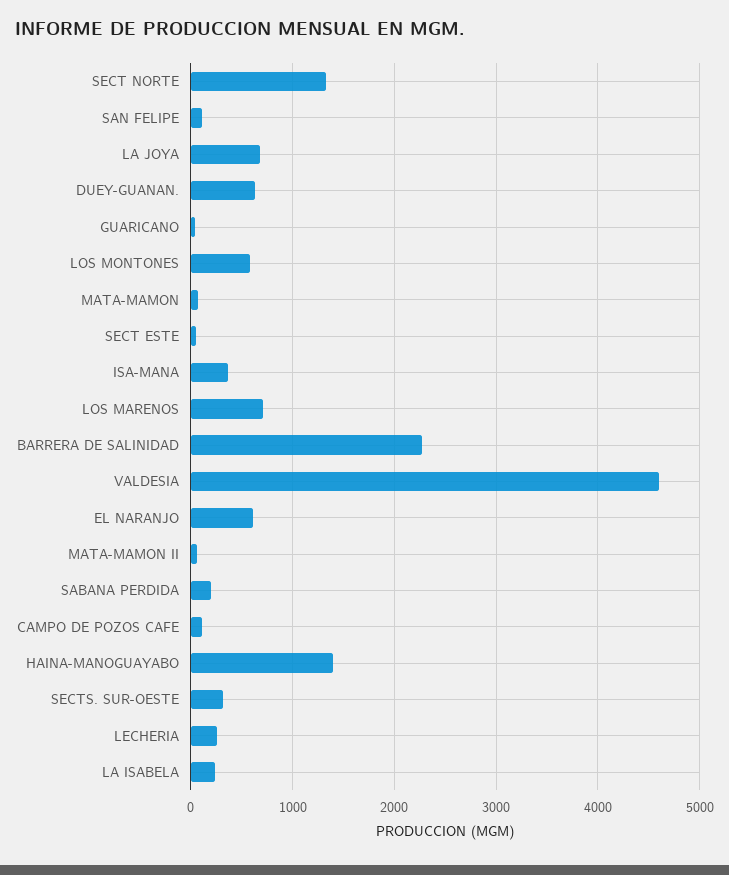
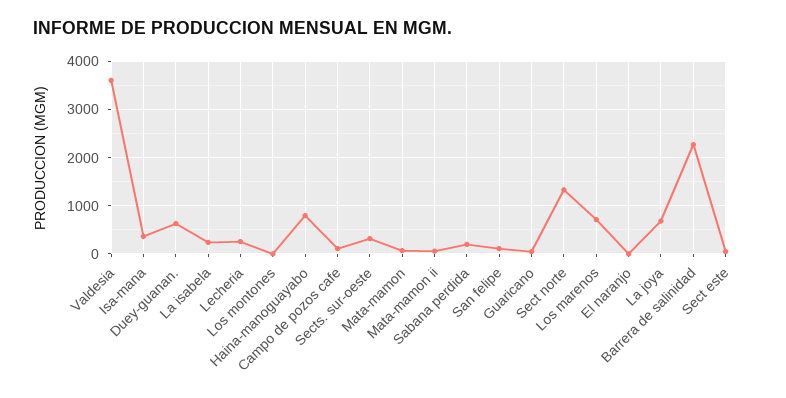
  {
    "SECT NORTE": 1300,
    "SAN FELIPE": 100,
    "LA JOYA": 700,
    "DUEY-GUANAN.": 600,
    "GUARICANO": 0,
-   "LOS MONTONES": 600,
+   "LOS MONTONES": 0,
    "MATA-MAMON": 100,
    "SECT ESTE": 0,
    "ISA-MANA": 400,
    "LOS MARENOS": 700,
    "BARRERA DE SALINIDAD": 2300,
-   "VALDESIA": 4600,
+   "VALDESIA": 3600,
-   "EL NARANJO": 600,
+   "EL NARANJO": 0,
    "MATA-MAMON II": 100,
    "SABANA PERDIDA": 200,
    "CAMPO DE POZOS CAFE": 100,
-   "HAINA-MANOGUAYABO": 1400,
+   "HAINA-MANOGUAYABO": 800,
    "SECTS. SUR-OESTE": 300,
    "LECHERIA": 300,
    "LA ISABELA": 200
  }

